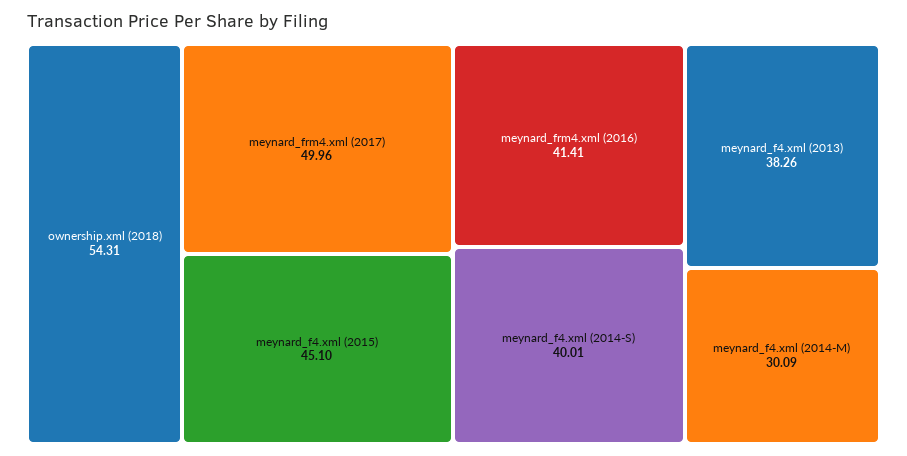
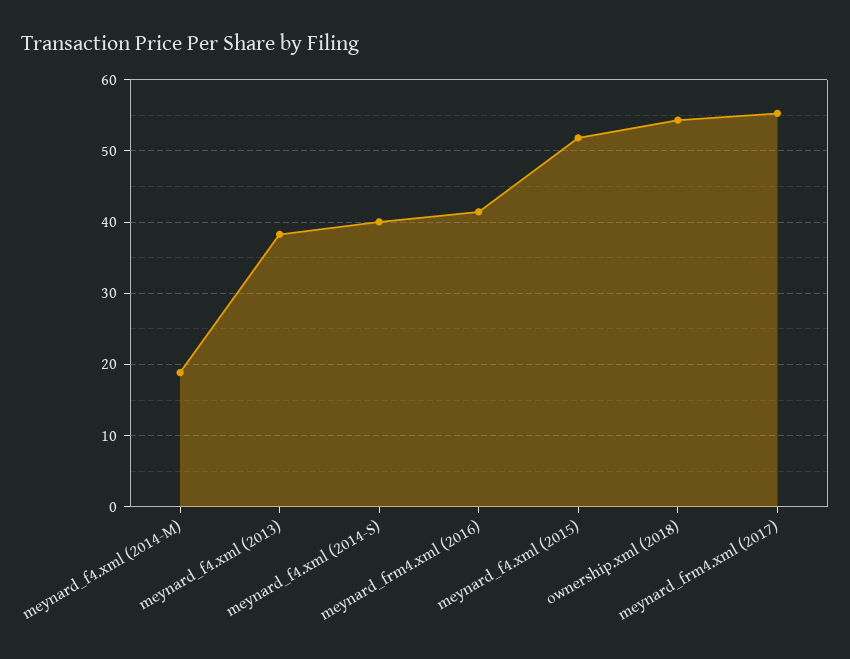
  {
    "ownership.xml (2018)": 54.31,
-   "meynard_frm4.xml (2017)": 49.96,
+   "meynard_frm4.xml (2017)": 55,
-   "meynard_f4.xml (2015)": 45.1,
+   "meynard_f4.xml (2015)": 52,
    "meynard_frm4.xml (2016)": 41.41,
    "meynard_f4.xml (2014-S)": 40.01,
    "meynard_f4.xml (2013)": 38.26,
-   "meynard_f4.xml (2014-M)": 30.09
+   "meynard_f4.xml (2014-M)": 19
  }

